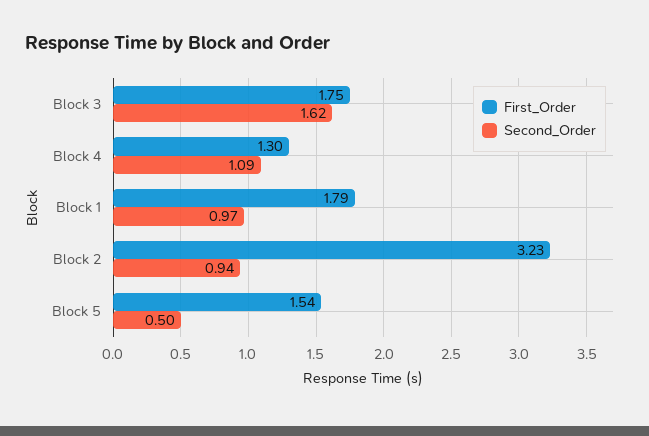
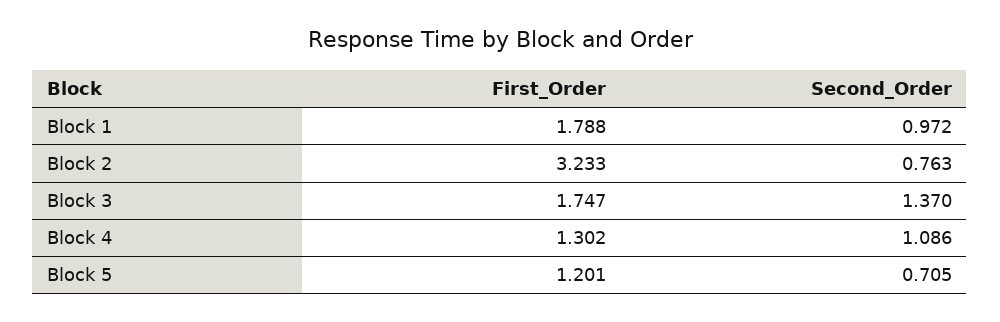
  {
    "First_Order": {
      "Block 3": 1.747,
      "Block 4": 1.302,
      "Block 1": 1.788,
      "Block 2": 3.233,
-     "Block 5": 1.54
+     "Block 5": 1.201
    },
    "Second_Order": {
-     "Block 3": 1.62,
+     "Block 3": 1.37,
      "Block 4": 1.086,
      "Block 1": 0.972,
-     "Block 2": 0.94,
+     "Block 2": 0.763,
-     "Block 5": 0.5
+     "Block 5": 0.705
    }
  }

